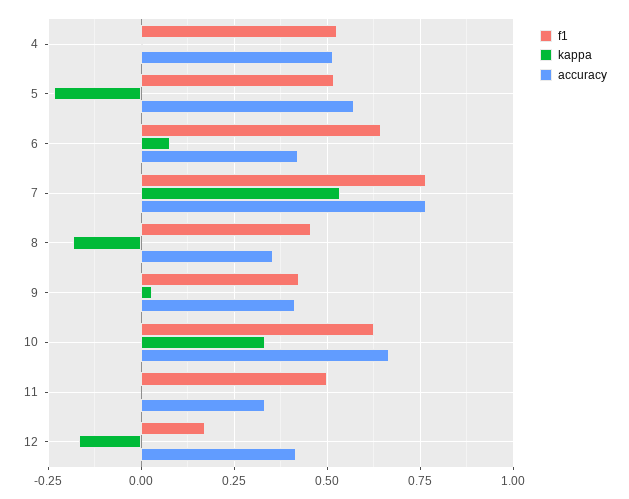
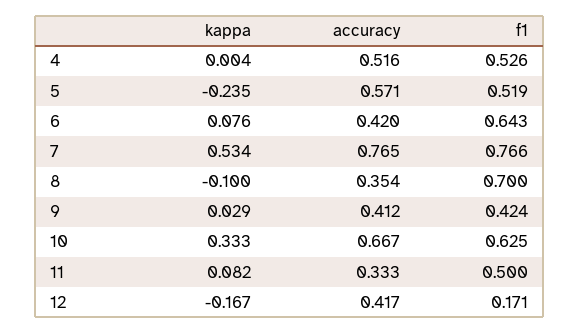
  {
    "f1": {
      "4": 0.526,
      "5": 0.519,
      "6": 0.643,
      "7": 0.766,
-     "8": 0.45,
+     "8": 0.7,
      "9": 0.424,
      "10": 0.625,
      "11": 0.5,
      "12": 0.171
    },
    "kappa": {
      "4": 0.004,
      "5": -0.235,
      "6": 0.076,
      "7": 0.534,
-     "8": -0.175,
+     "8": -0.1,
      "9": 0.029,
      "10": 0.333,
-     "11": 0,
+     "11": 0.082,
      "12": -0.167
    },
    "accuracy": {
      "4": 0.516,
      "5": 0.571,
      "6": 0.42,
      "7": 0.765,
      "8": 0.354,
      "9": 0.412,
      "10": 0.667,
      "11": 0.333,
      "12": 0.417
    }
  }

